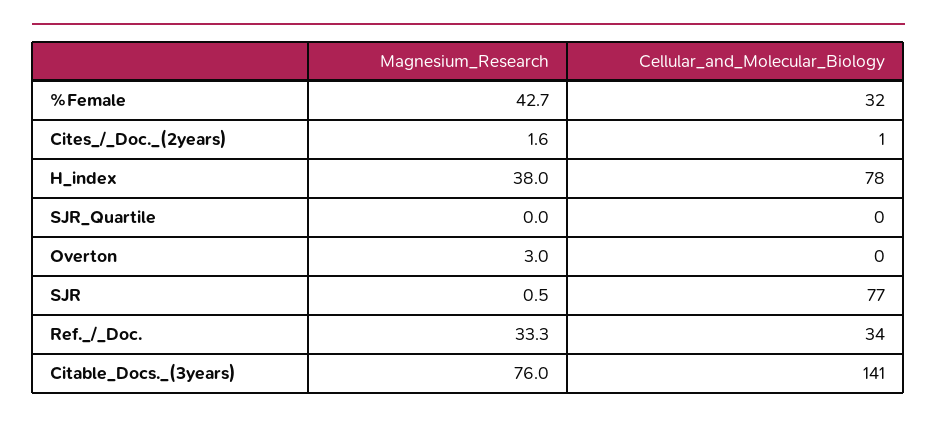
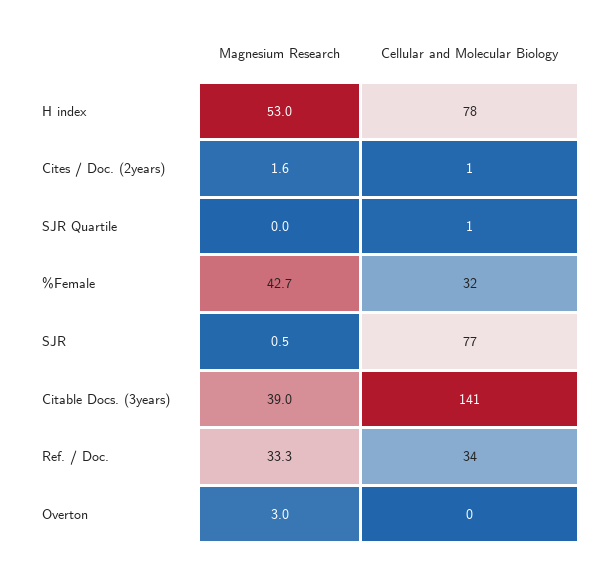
  {
    "Magnesium_Research": {
      "%Female": 42.7,
      "Cites_/_Doc._(2years)": 1.6,
-     "H_index": 38,
+     "H_index": 53,
      "SJR_Quartile": 0,
      "Overton": 3,
      "SJR": 0.5,
      "Ref._/_Doc.": 33.3,
-     "Citable_Docs._(3years)": 76
+     "Citable_Docs._(3years)": 39
    },
    "Cellular_and_Molecular_Biology": {
      "%Female": 32,
      "Cites_/_Doc._(2years)": 1,
      "H_index": 78,
-     "SJR_Quartile": 0,
+     "SJR_Quartile": 1,
      "Overton": 0,
      "SJR": 77,
      "Ref._/_Doc.": 34,
      "Citable_Docs._(3years)": 141
    }
  }

